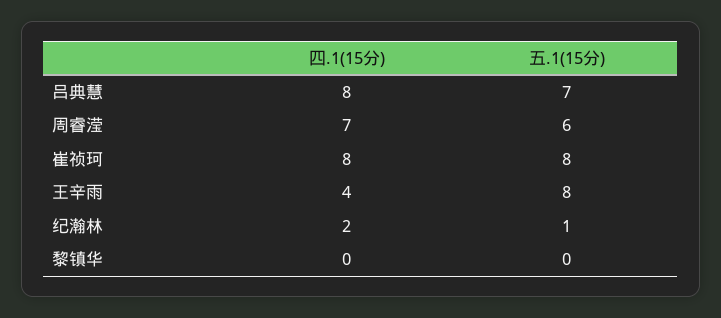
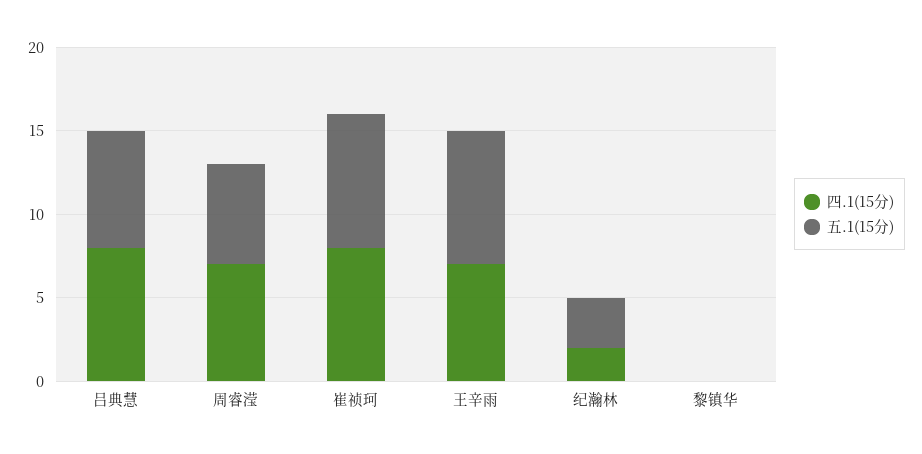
  {
    "四.1(15分)": {
      "吕典慧": 8,
      "周睿滢": 7,
      "崔祯珂": 8,
-     "王辛雨": 4,
+     "王辛雨": 7,
      "纪瀚林": 2,
      "黎镇华": 0
    },
    "五.1(15分)": {
      "吕典慧": 7,
      "周睿滢": 6,
      "崔祯珂": 8,
      "王辛雨": 8,
-     "纪瀚林": 1,
+     "纪瀚林": 3,
      "黎镇华": 0
    }
  }

